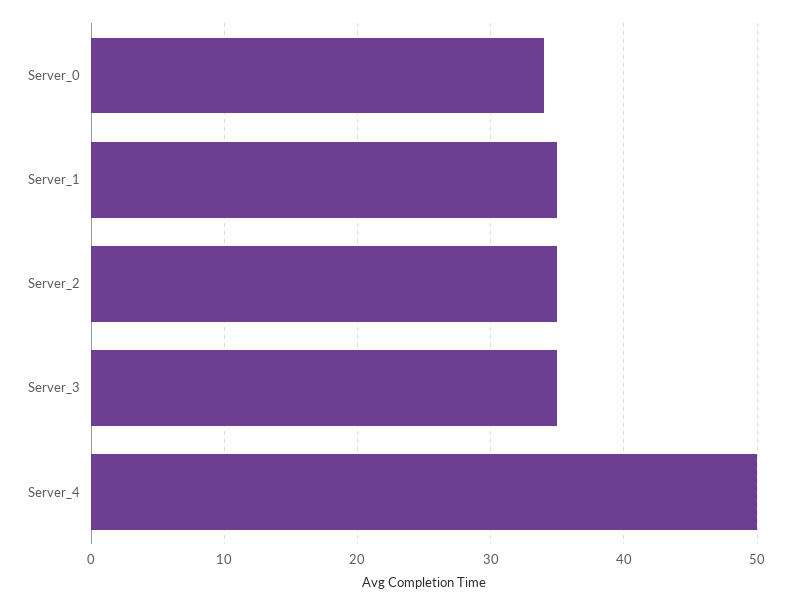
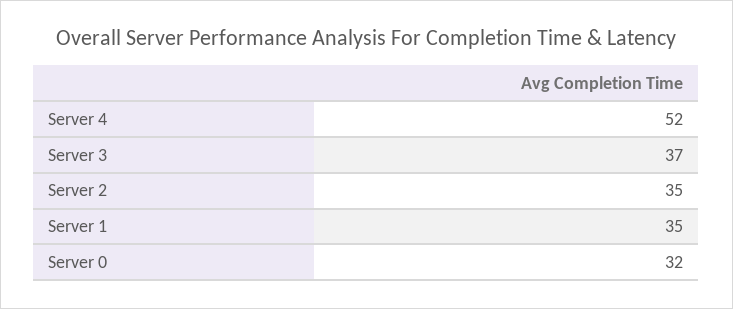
  {
-   "Server_0": 34,
+   "Server_0": 32,
    "Server_1": 35,
    "Server_2": 35,
-   "Server_3": 35,
+   "Server_3": 37,
-   "Server_4": 50
+   "Server_4": 52
  }

